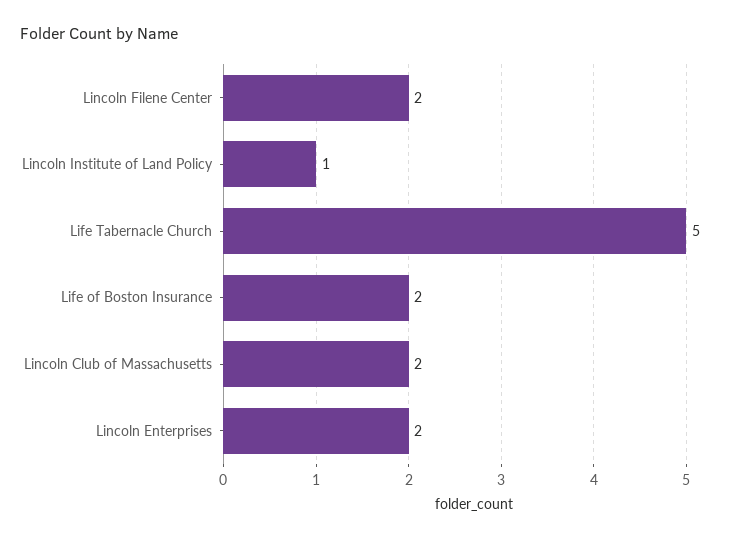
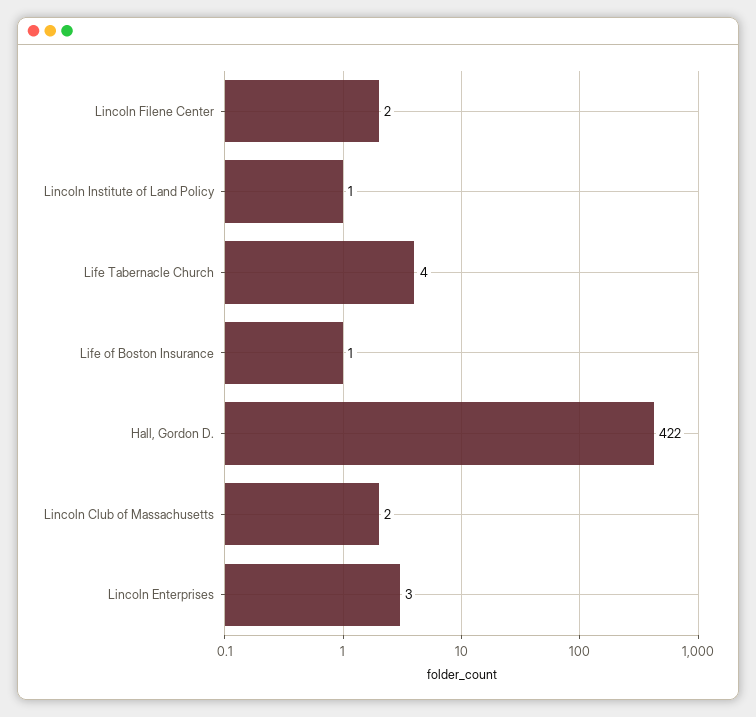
  {
    "Lincoln Filene Center": 2,
    "Lincoln Institute of Land Policy": 1,
-   "Life Tabernacle Church": 5,
+   "Life Tabernacle Church": 4,
-   "Life of Boston Insurance": 2,
+   "Life of Boston Insurance": 1,
    "Lincoln Club of Massachusetts": 2,
-   "Lincoln Enterprises": 2
+   "Lincoln Enterprises": 3,
+   "Hall, Gordon D.": 422
  }

